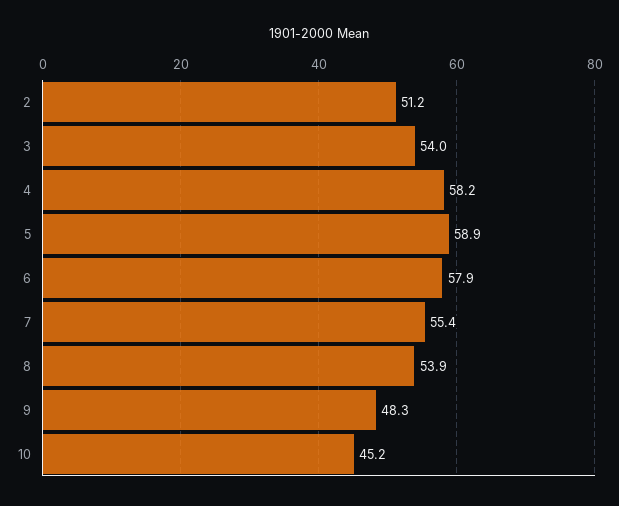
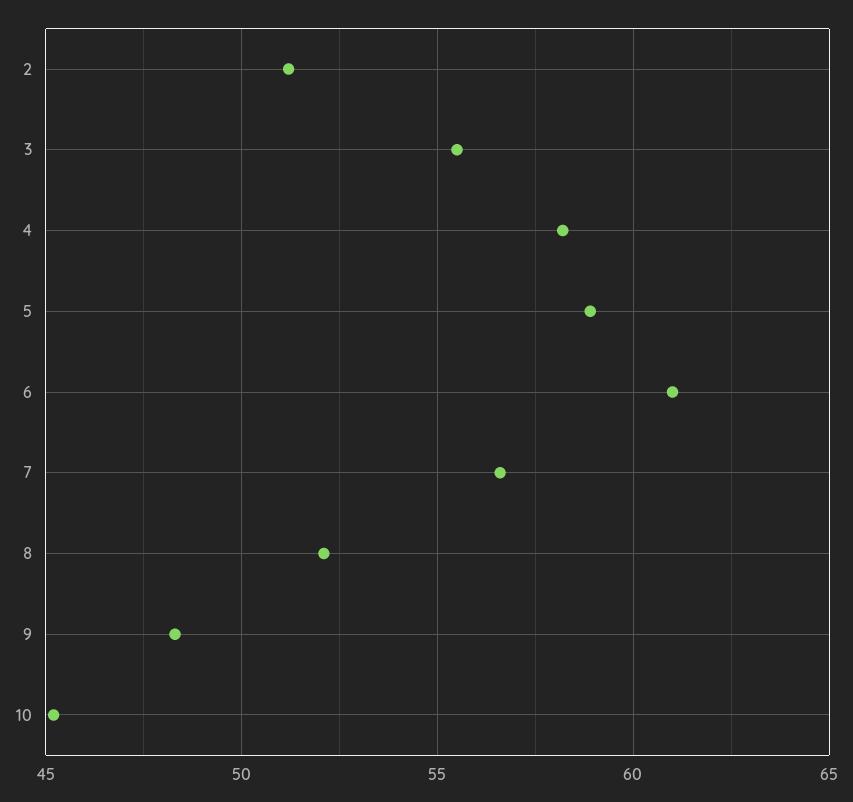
  {
    "2": 51.2,
-   "3": 54,
+   "3": 55.5,
    "4": 58.2,
    "5": 58.9,
-   "6": 57.9,
+   "6": 61,
-   "7": 55.4,
+   "7": 56.5,
-   "8": 53.9,
+   "8": 52,
    "9": 48.3,
    "10": 45.2
  }

